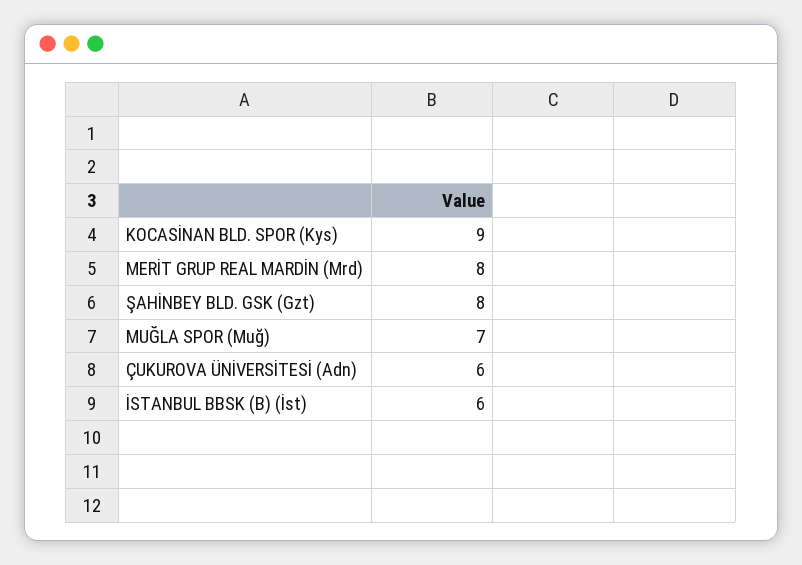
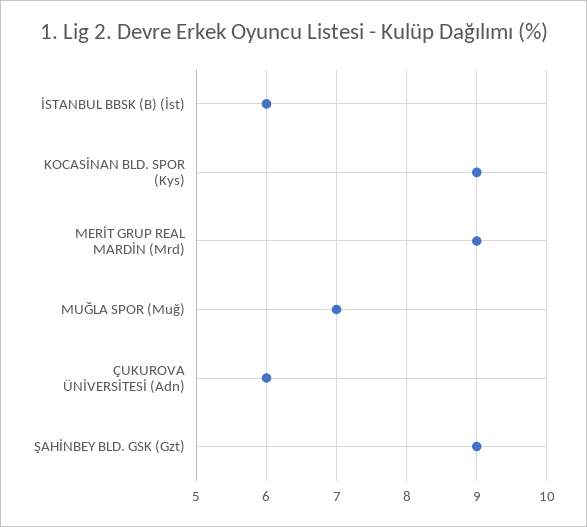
  {
    "KOCASİNAN BLD. SPOR (Kys)": 9,
-   "MERİT GRUP REAL MARDİN (Mrd)": 8,
+   "MERİT GRUP REAL MARDİN (Mrd)": 9,
-   "ŞAHİNBEY BLD. GSK (Gzt)": 8,
+   "ŞAHİNBEY BLD. GSK (Gzt)": 9,
    "MUĞLA SPOR (Muğ)": 7,
    "ÇUKUROVA ÜNİVERSİTESİ (Adn)": 6,
    "İSTANBUL BBSK (B) (İst)": 6
  }

